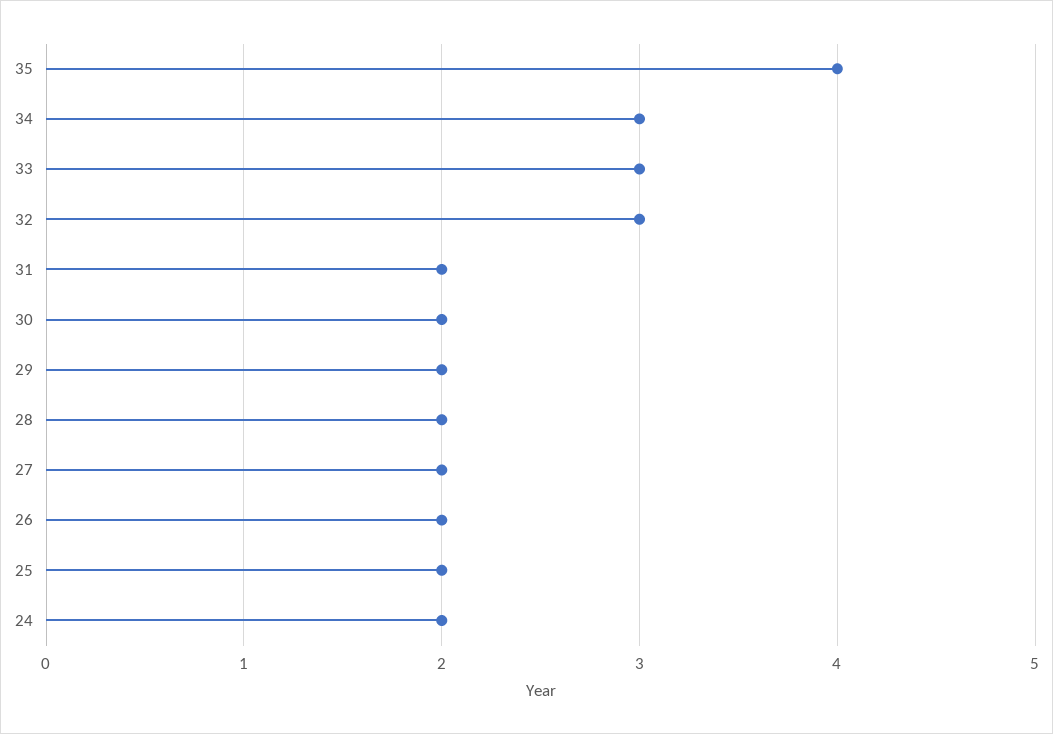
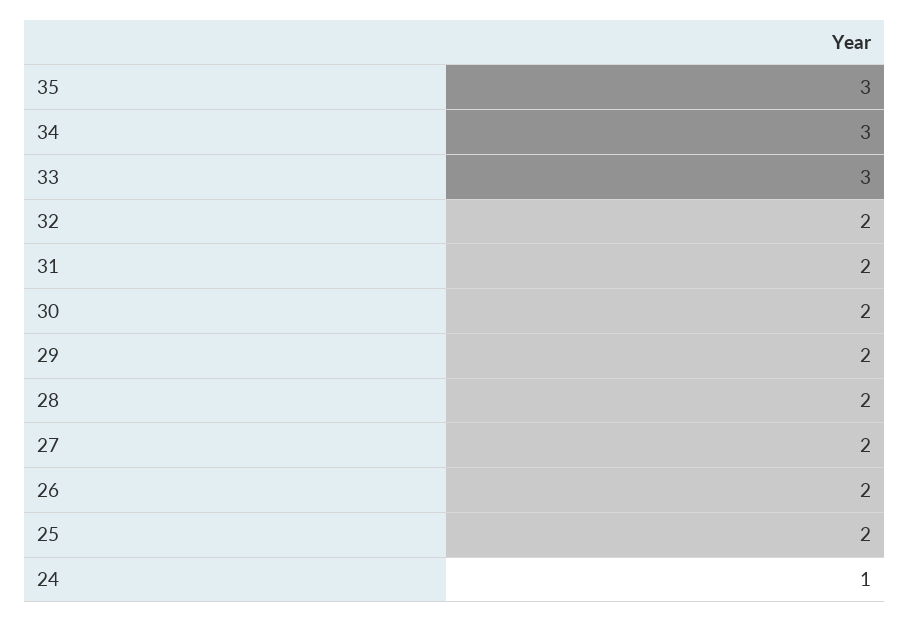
  {
-   "35": 4,
+   "35": 3,
    "34": 3,
    "33": 3,
-   "32": 3,
+   "32": 2,
    "31": 2,
    "30": 2,
    "29": 2,
    "28": 2,
    "27": 2,
    "26": 2,
    "25": 2,
-   "24": 2
+   "24": 1
  }

